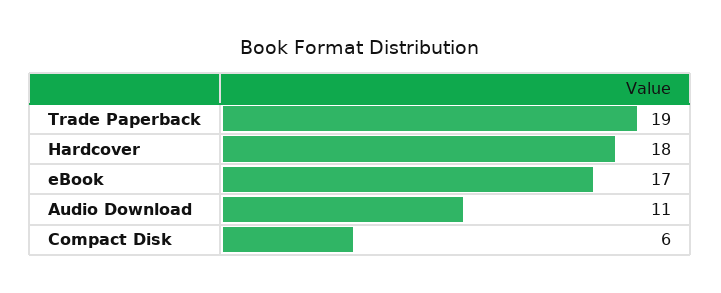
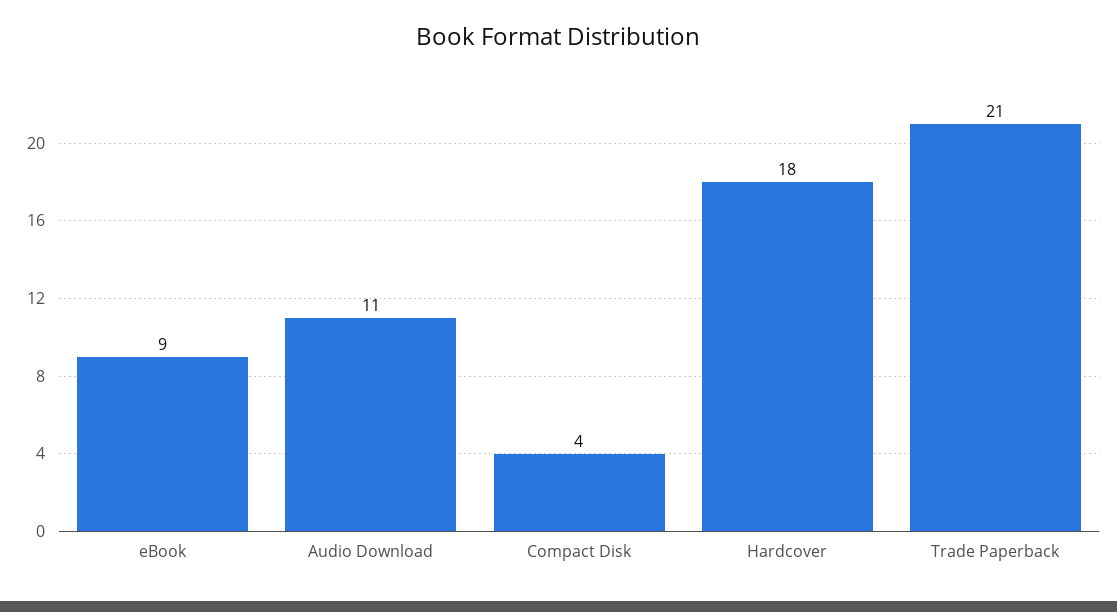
  {
-   "Trade Paperback": 19,
+   "Trade Paperback": 21,
    "Hardcover": 18,
-   "eBook": 17,
+   "eBook": 9,
    "Audio Download": 11,
-   "Compact Disk": 6
+   "Compact Disk": 4
  }

